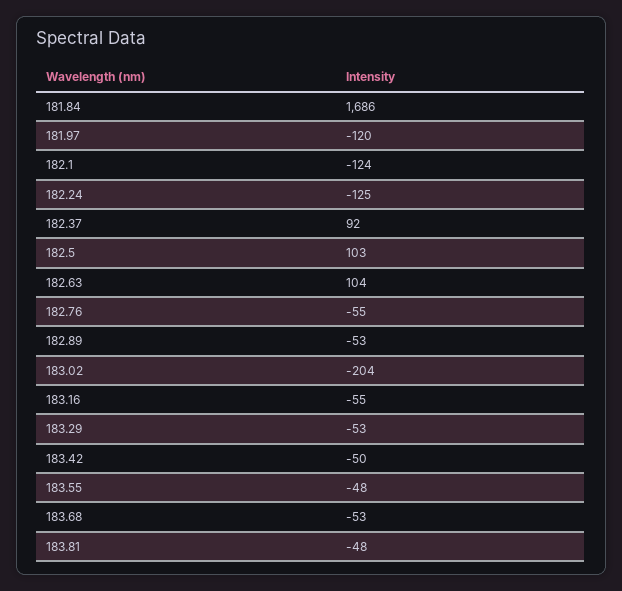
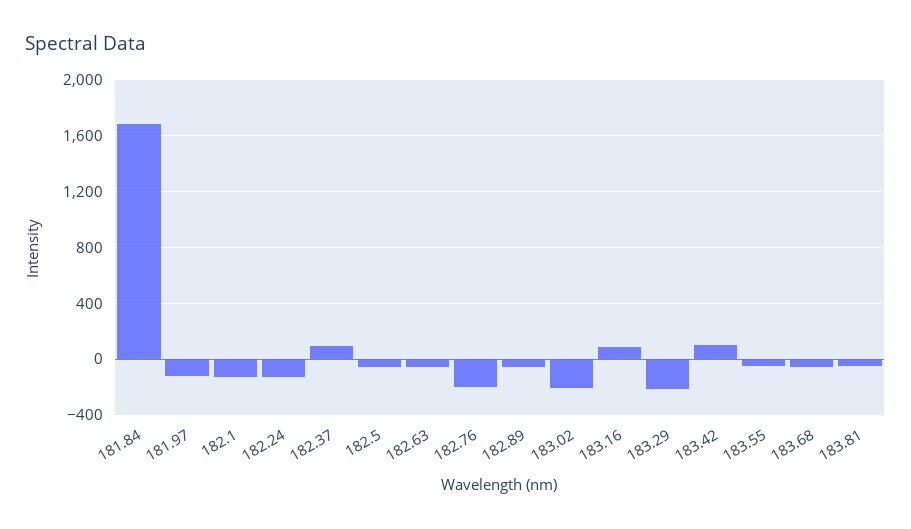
  {
    "181.84": 1686,
    "181.97": -120,
    "182.1": -124,
    "182.24": -125,
    "182.37": 92,
-   "182.5": 103,
+   "182.5": -50,
-   "182.63": 104,
+   "182.63": -50,
-   "182.76": -55,
+   "182.76": -200,
    "182.89": -53,
    "183.02": -204,
-   "183.16": -55,
+   "183.16": 100,
-   "183.29": -53,
+   "183.29": -200,
-   "183.42": -50,
+   "183.42": 100,
    "183.55": -48,
    "183.68": -53,
    "183.81": -48
  }

